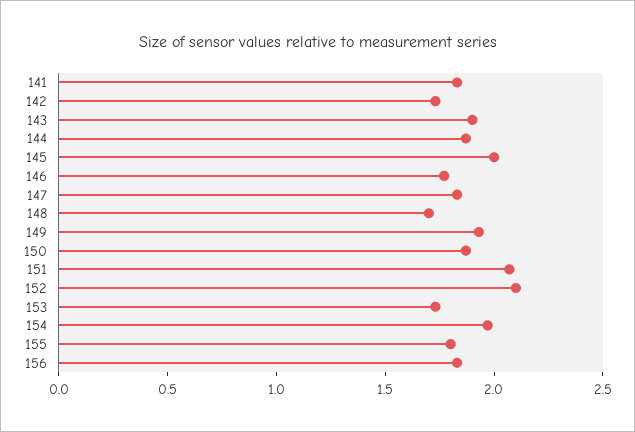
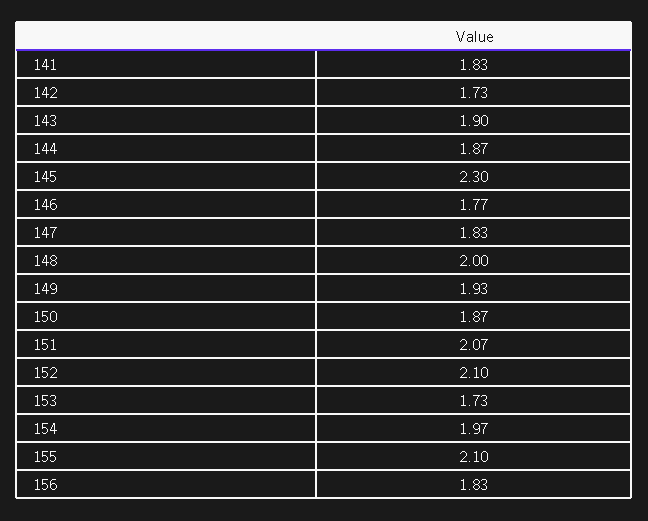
  {
    "141": 1.83,
    "142": 1.73,
    "143": 1.9,
    "144": 1.87,
-   "145": 2,
+   "145": 2.3,
    "146": 1.77,
    "147": 1.83,
-   "148": 1.7,
+   "148": 2,
    "149": 1.93,
    "150": 1.87,
    "151": 2.07,
    "152": 2.1,
    "153": 1.73,
    "154": 1.97,
-   "155": 1.8,
+   "155": 2.1,
    "156": 1.83
  }

